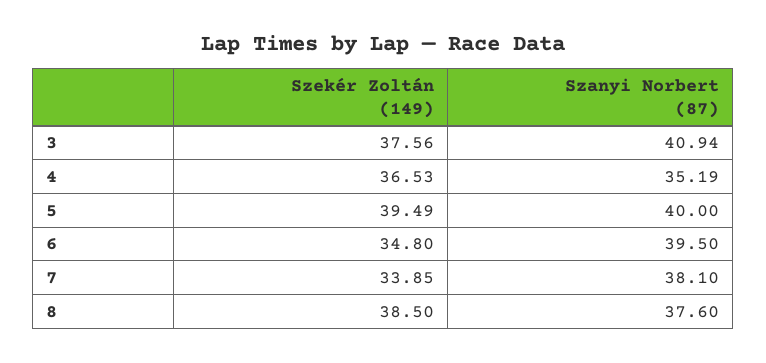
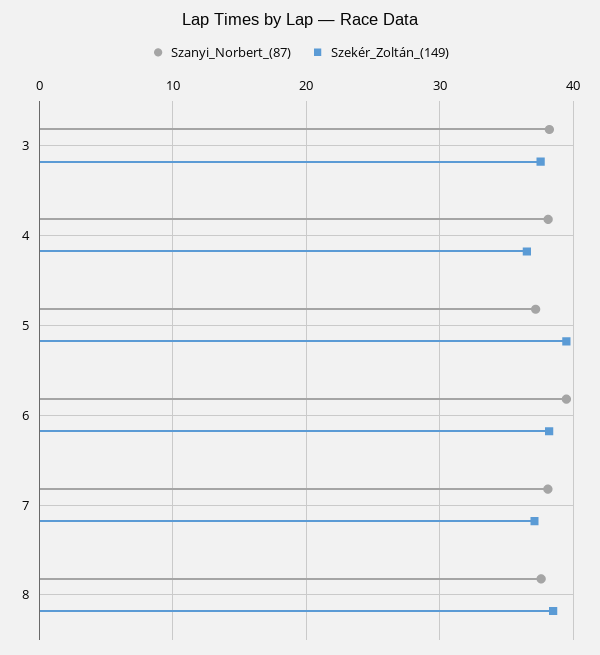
  {
    "Szekér Zoltán (149)": {
      "3": 37.56,
      "4": 36.53,
      "5": 39.49,
-     "6": 34.8,
+     "6": 38,
-     "7": 33.85,
+     "7": 37,
      "8": 38.5
    },
    "Szanyi Norbert (87)": {
-     "3": 40.94,
+     "3": 38,
-     "4": 35.19,
+     "4": 38,
-     "5": 40,
+     "5": 37,
      "6": 39.5,
      "7": 38.1,
      "8": 37.6
    }
  }

